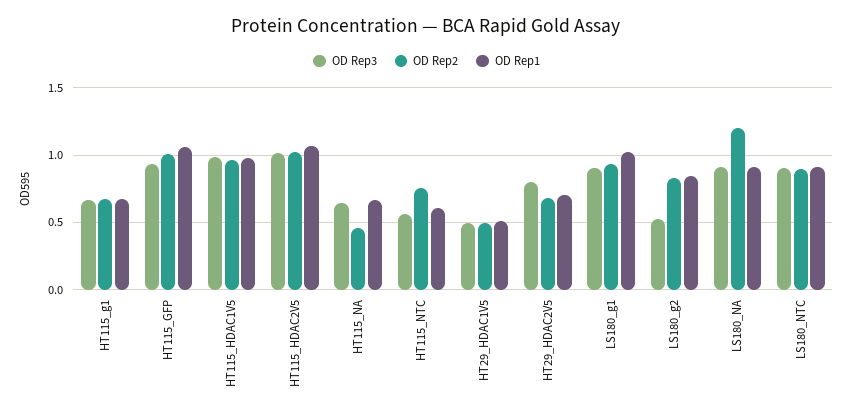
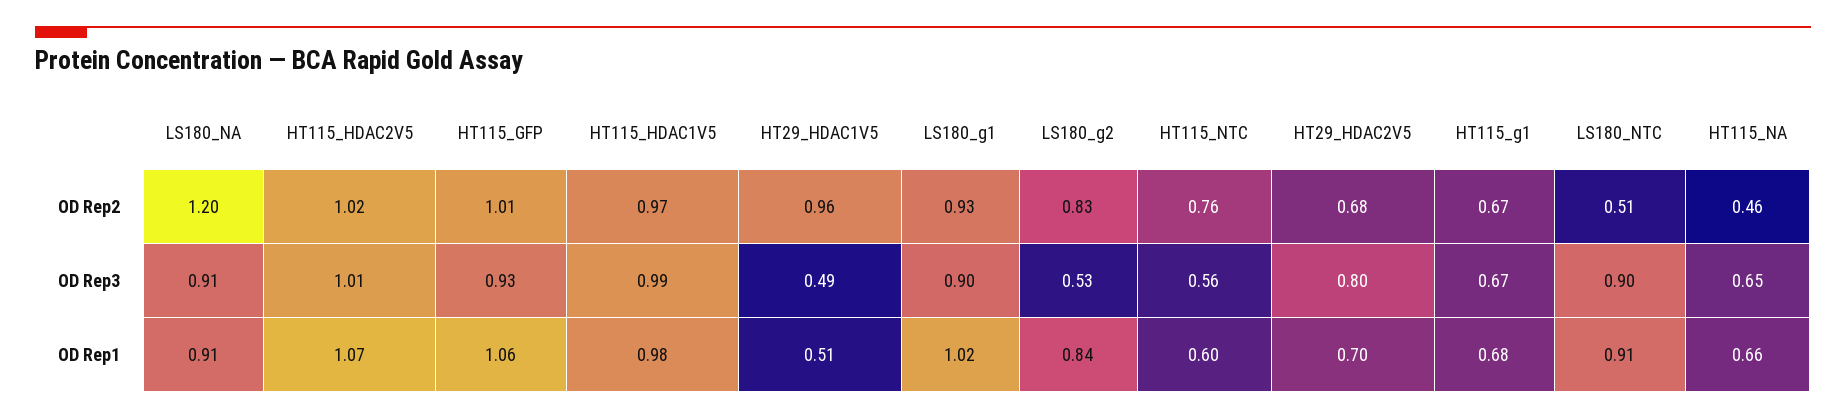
  {
    "OD Rep3": {
      "HT115_g1": 0.67,
      "HT115_GFP": 0.93,
      "HT115_HDAC1V5": 0.99,
      "HT115_HDAC2V5": 1.01,
      "HT115_NA": 0.65,
      "HT115_NTC": 0.56,
      "HT29_HDAC1V5": 0.49,
      "HT29_HDAC2V5": 0.8,
      "LS180_g1": 0.9,
      "LS180_g2": 0.53,
      "LS180_NA": 0.91,
      "LS180_NTC": 0.9
    },
    "OD Rep2": {
      "HT115_g1": 0.67,
      "HT115_GFP": 1.01,
      "HT115_HDAC1V5": 0.97,
      "HT115_HDAC2V5": 1.02,
      "HT115_NA": 0.46,
      "HT115_NTC": 0.76,
-     "HT29_HDAC1V5": 0.5,
+     "HT29_HDAC1V5": 0.96,
      "HT29_HDAC2V5": 0.68,
      "LS180_g1": 0.93,
      "LS180_g2": 0.83,
      "LS180_NA": 1.2,
-     "LS180_NTC": 0.9
+     "LS180_NTC": 0.51
    },
    "OD Rep1": {
      "HT115_g1": 0.68,
      "HT115_GFP": 1.06,
      "HT115_HDAC1V5": 0.98,
      "HT115_HDAC2V5": 1.07,
      "HT115_NA": 0.66,
      "HT115_NTC": 0.6,
      "HT29_HDAC1V5": 0.51,
      "HT29_HDAC2V5": 0.7,
      "LS180_g1": 1.02,
      "LS180_g2": 0.84,
      "LS180_NA": 0.91,
      "LS180_NTC": 0.91
    }
  }

